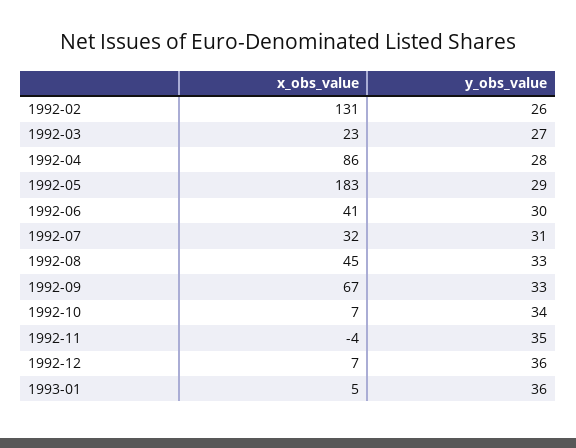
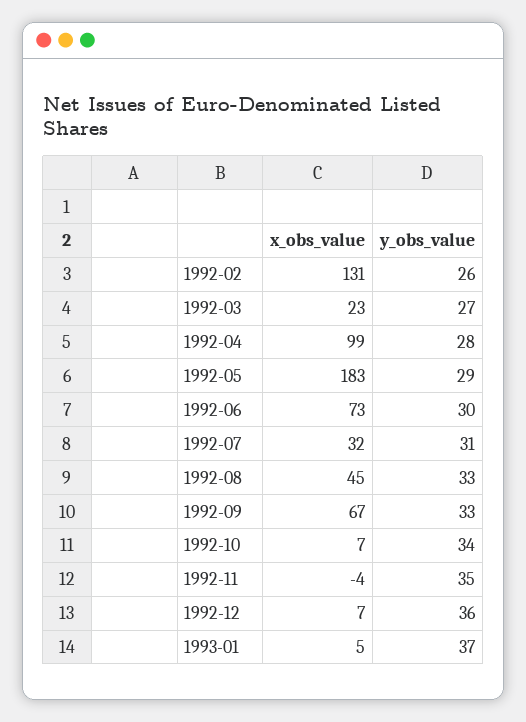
  {
    "x_obs_value": {
      "1992-02": 131,
      "1992-03": 23,
-     "1992-04": 86,
+     "1992-04": 99,
      "1992-05": 183,
-     "1992-06": 41,
+     "1992-06": 73,
      "1992-07": 32,
      "1992-08": 45,
      "1992-09": 67,
      "1992-10": 7,
      "1992-11": -4,
      "1992-12": 7,
      "1993-01": 5
    },
    "y_obs_value": {
      "1992-02": 26,
      "1992-03": 27,
      "1992-04": 28,
      "1992-05": 29,
      "1992-06": 30,
      "1992-07": 31,
      "1992-08": 33,
      "1992-09": 33,
      "1992-10": 34,
      "1992-11": 35,
      "1992-12": 36,
-     "1993-01": 36
+     "1993-01": 37
    }
  }

